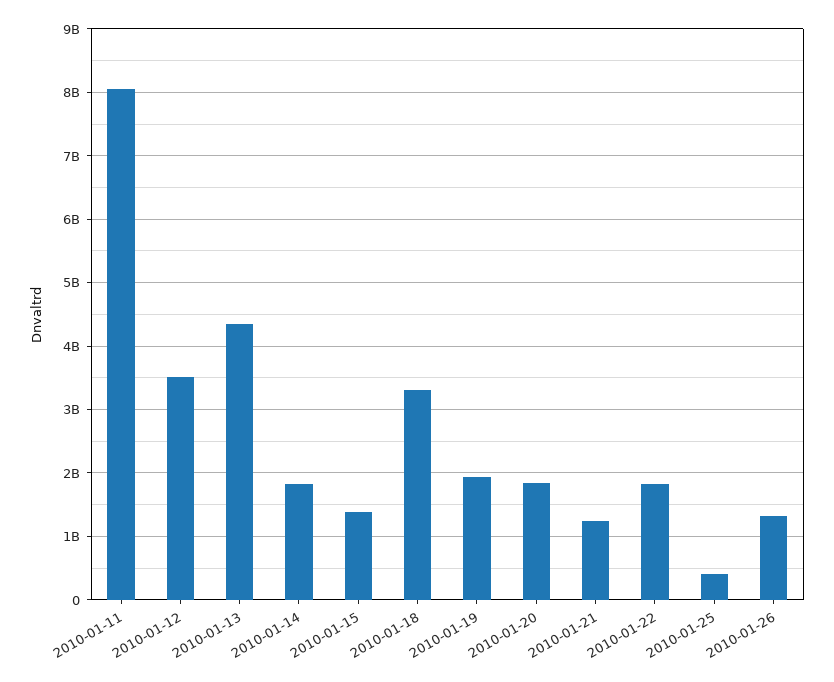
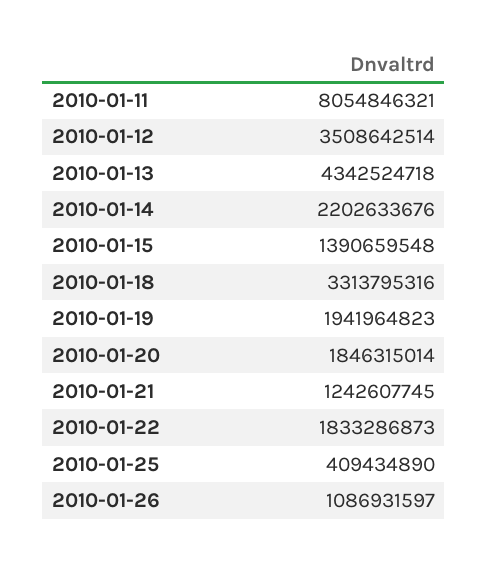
  {
    "2010-01-11": 8054846321,
    "2010-01-12": 3508642514,
    "2010-01-13": 4342524718,
-   "2010-01-14": 1800000000,
+   "2010-01-14": 2202633676,
    "2010-01-15": 1390659548,
    "2010-01-18": 3313795316,
    "2010-01-19": 1941964823,
    "2010-01-20": 1846315014,
    "2010-01-21": 1242607745,
    "2010-01-22": 1833286873,
    "2010-01-25": 409434890,
-   "2010-01-26": 1300000000
+   "2010-01-26": 1086931597
  }

